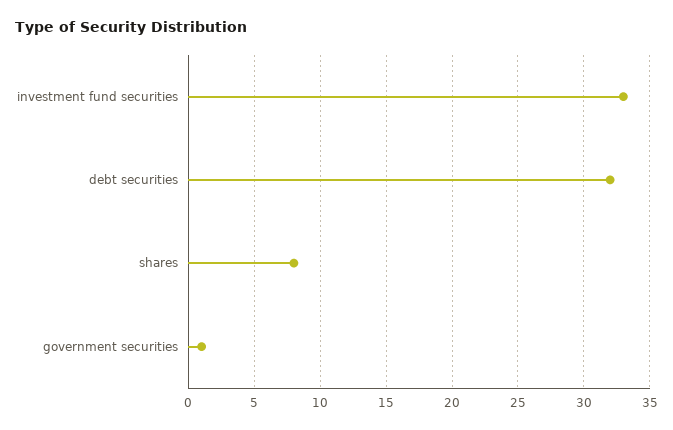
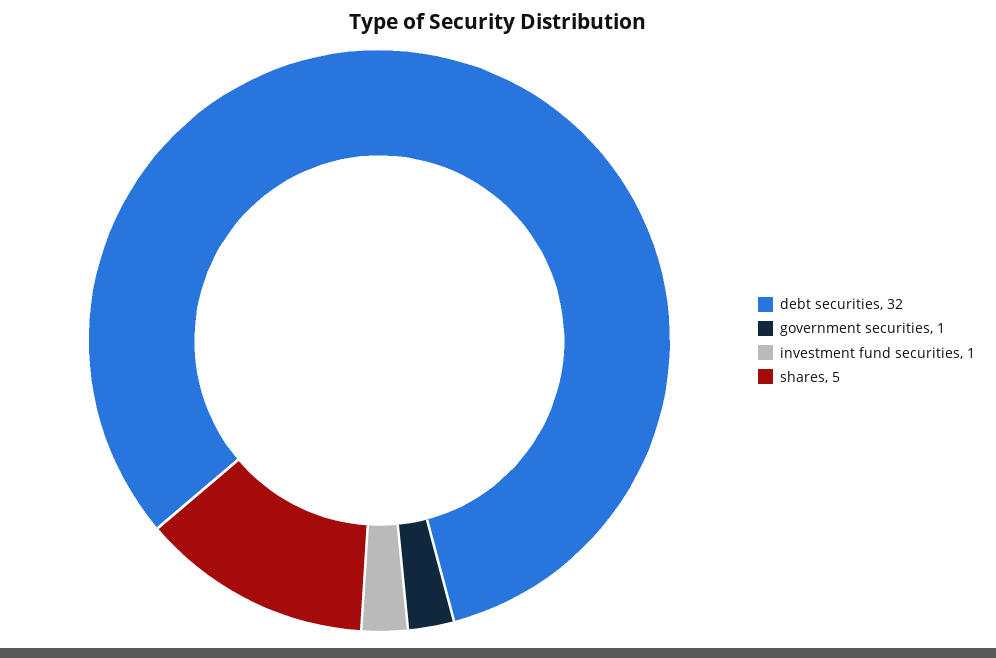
  {
-   "investment fund securities": 33,
+   "investment fund securities": 1,
    "debt securities": 32,
-   "shares": 8,
+   "shares": 5,
    "government securities": 1
  }

